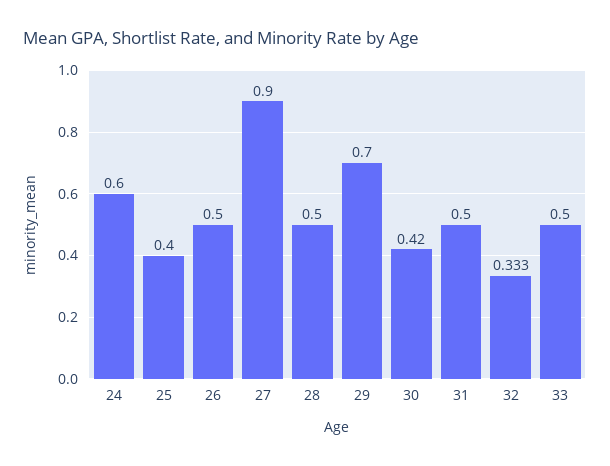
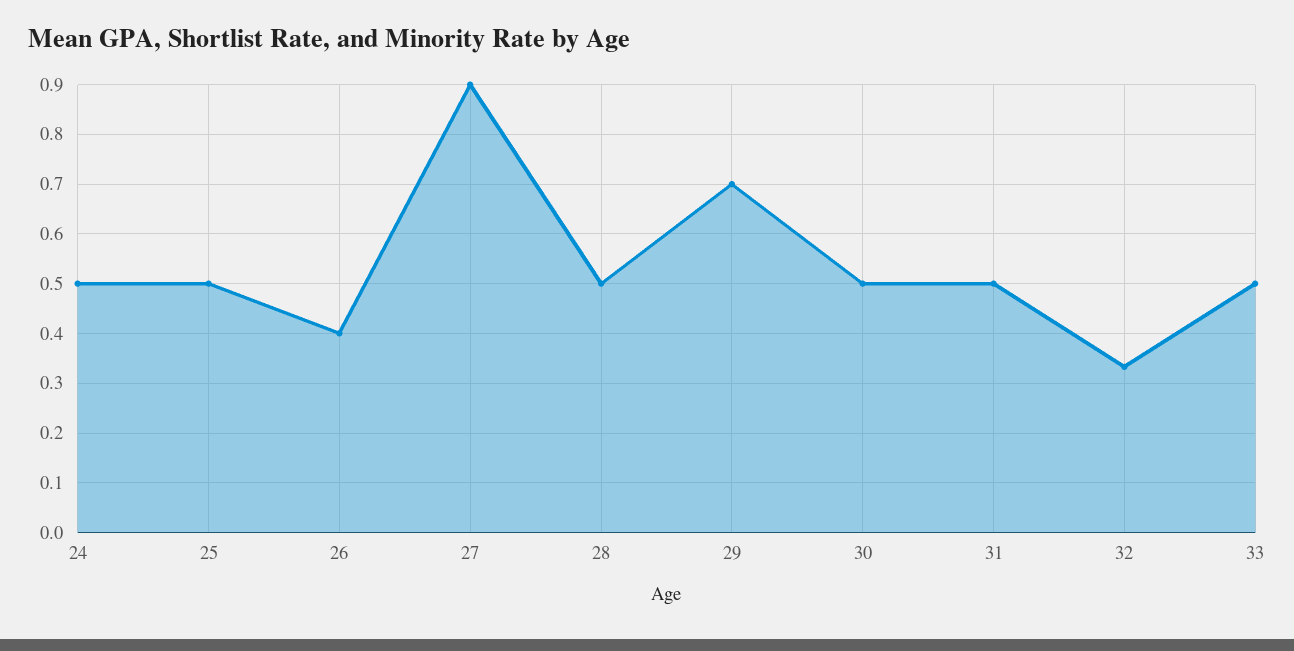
  {
-   "24": 0.6,
+   "24": 0.5,
-   "25": 0.4,
+   "25": 0.5,
-   "26": 0.5,
+   "26": 0.4,
    "27": 0.9,
    "28": 0.5,
    "29": 0.7,
-   "30": 0.42,
+   "30": 0.5,
    "31": 0.5,
    "32": 0.333,
    "33": 0.5
  }

